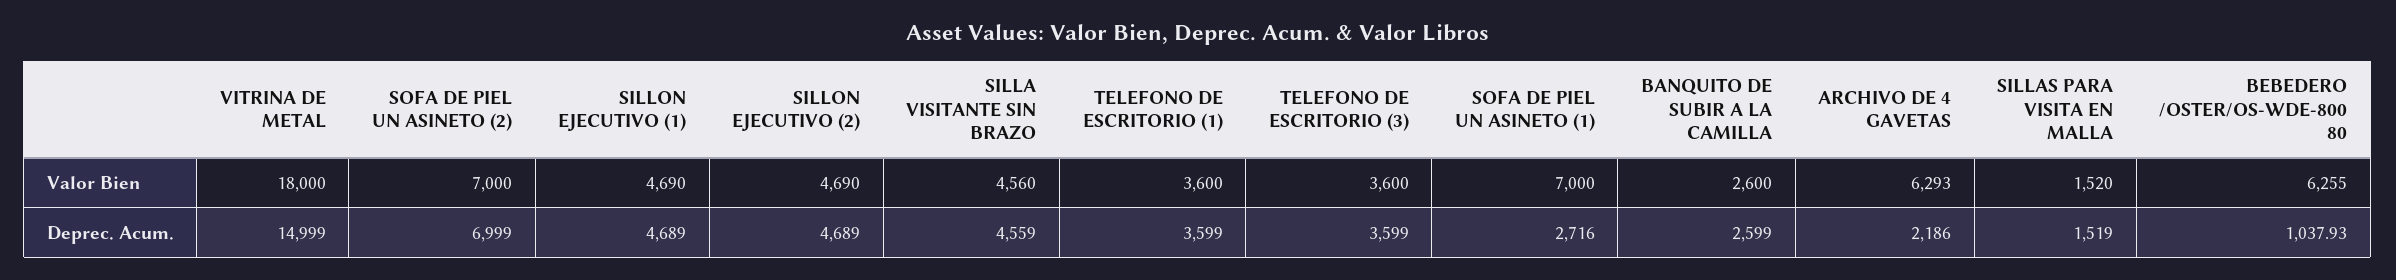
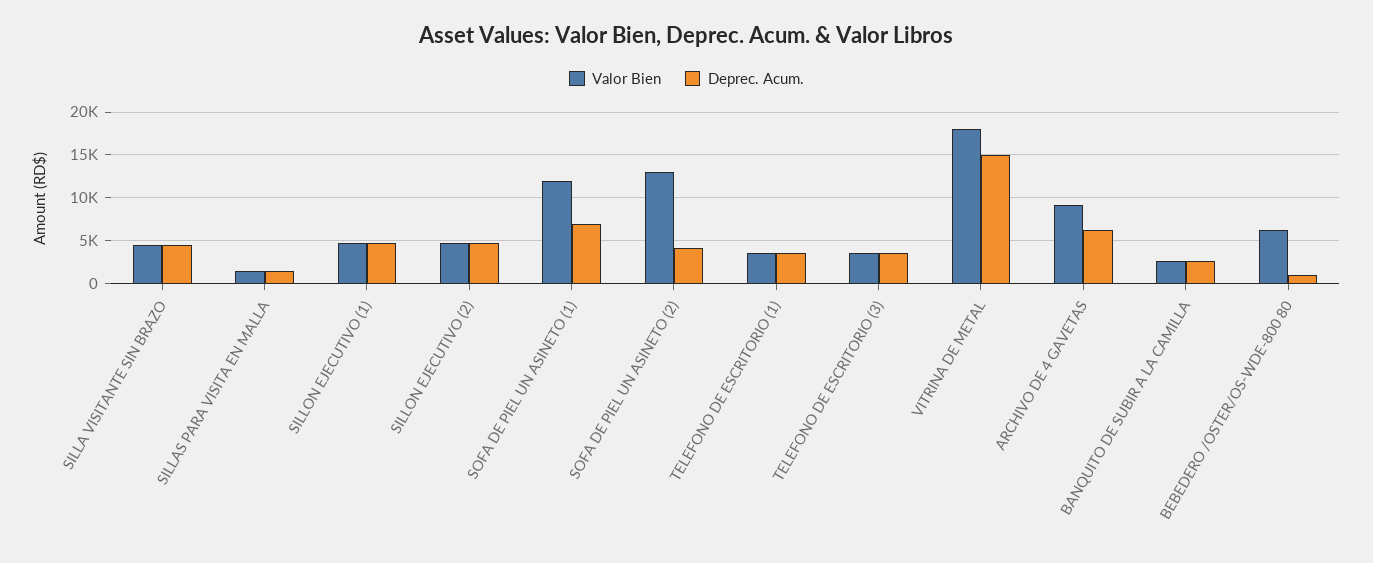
  {
    "Valor Bien": {
      "VITRINA DE METAL": 18000,
-     "SOFA DE PIEL UN ASINETO (2)": 7000,
+     "SOFA DE PIEL UN ASINETO (2)": 13000,
      "SILLON EJECUTIVO (1)": 4690,
      "SILLON EJECUTIVO (2)": 4690,
      "SILLA VISITANTE SIN BRAZO": 4560,
      "TELEFONO DE ESCRITORIO (1)": 3600,
      "TELEFONO DE ESCRITORIO (3)": 3600,
-     "SOFA DE PIEL UN ASINETO (1)": 7000,
+     "SOFA DE PIEL UN ASINETO (1)": 12000,
      "BANQUITO DE SUBIR A LA CAMILLA": 2600,
-     "ARCHIVO DE 4 GAVETAS": 6293,
+     "ARCHIVO DE 4 GAVETAS": 9000,
      "SILLAS PARA VISITA EN MALLA": 1520,
      "BEBEDERO /OSTER/OS-WDE-800 80": 6255
    },
    "Deprec. Acum.": {
      "VITRINA DE METAL": 14999,
-     "SOFA DE PIEL UN ASINETO (2)": 6999,
+     "SOFA DE PIEL UN ASINETO (2)": 4000,
      "SILLON EJECUTIVO (1)": 4689,
      "SILLON EJECUTIVO (2)": 4689,
      "SILLA VISITANTE SIN BRAZO": 4559,
      "TELEFONO DE ESCRITORIO (1)": 3599,
      "TELEFONO DE ESCRITORIO (3)": 3599,
-     "SOFA DE PIEL UN ASINETO (1)": 2716,
+     "SOFA DE PIEL UN ASINETO (1)": 7000,
      "BANQUITO DE SUBIR A LA CAMILLA": 2599,
-     "ARCHIVO DE 4 GAVETAS": 2186,
+     "ARCHIVO DE 4 GAVETAS": 6000,
      "SILLAS PARA VISITA EN MALLA": 1519,
      "BEBEDERO /OSTER/OS-WDE-800 80": 1037.93
    }
  }

